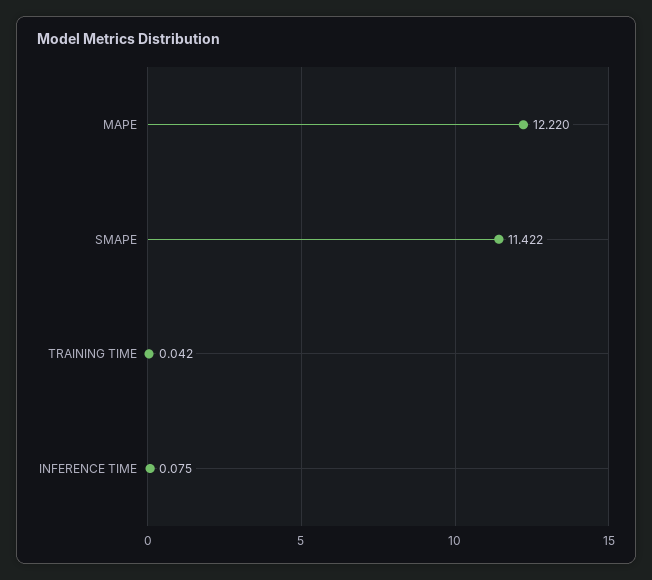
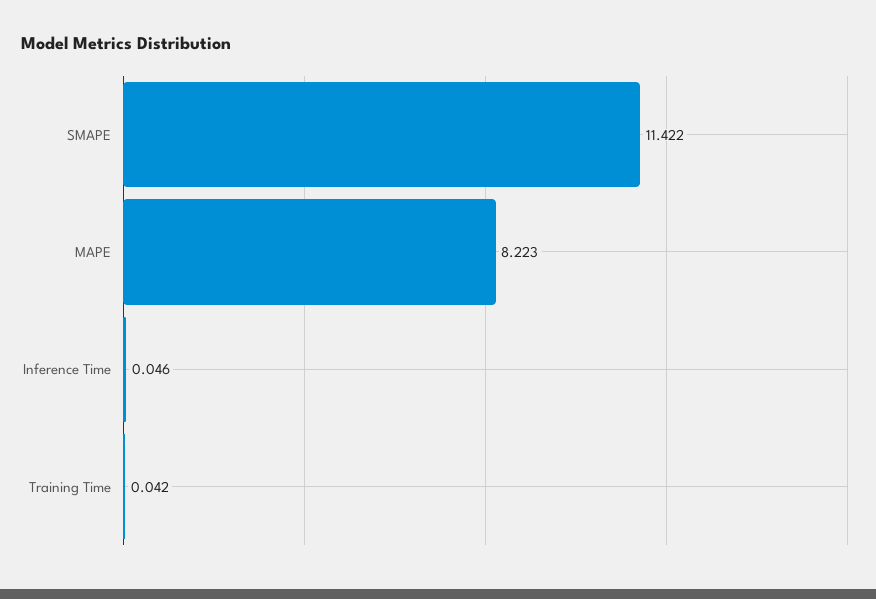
  {
-   "MAPE": 12.22,
+   "MAPE": 8.223,
    "SMAPE": 11.422,
    "TRAINING TIME": 0.042,
-   "INFERENCE TIME": 0.075
+   "INFERENCE TIME": 0.046
  }

